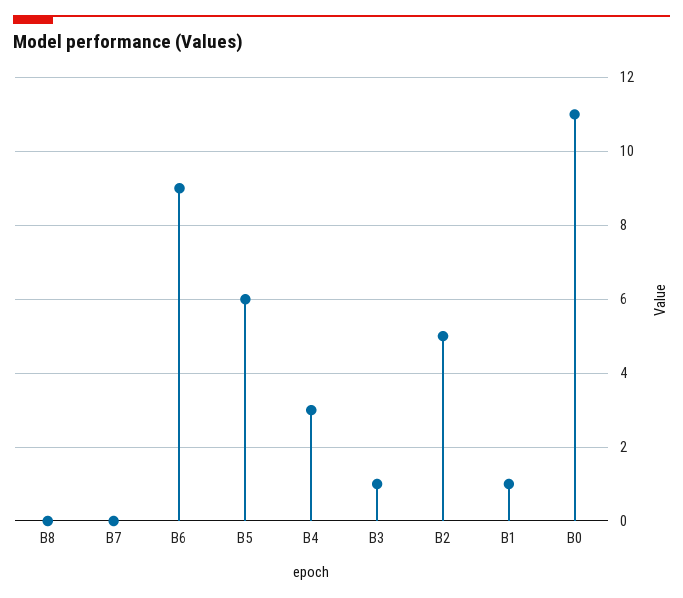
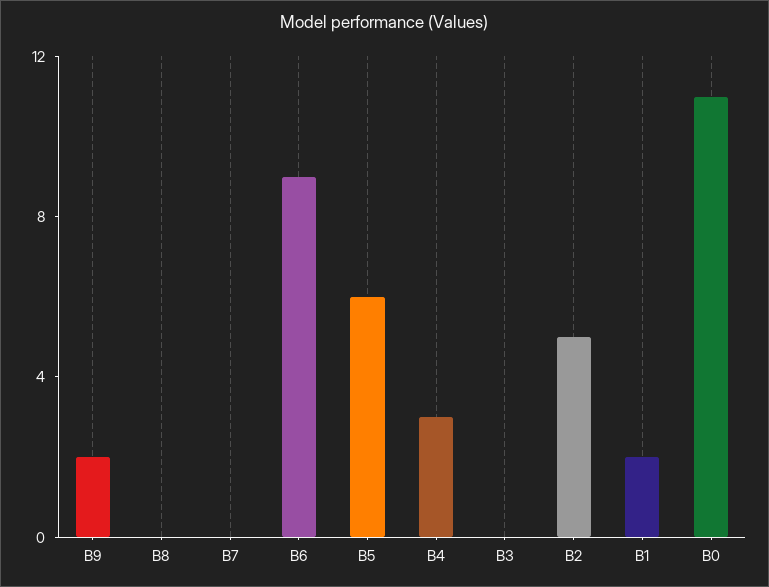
  {
    "B8": 0,
    "B7": 0,
    "B6": 9,
    "B5": 6,
    "B4": 3,
-   "B3": 1,
+   "B3": 0,
    "B2": 5,
-   "B1": 1,
+   "B1": 2,
-   "B0": 11
+   "B0": 11,
+   "B9": 2
  }

